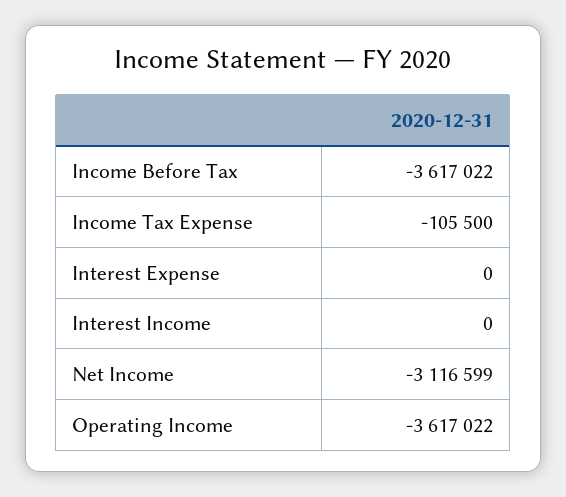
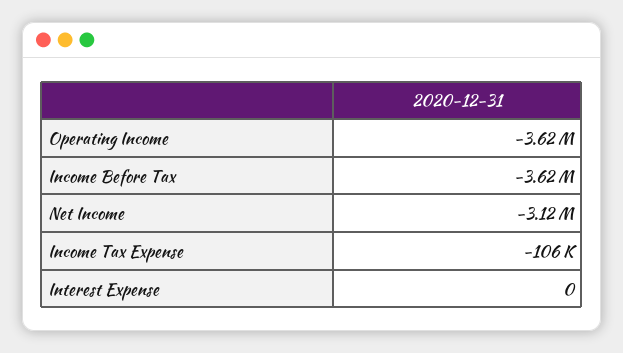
  {
    "Income Before Tax": -3617022,
    "Income Tax Expense": -105500,
    "Interest Expense": 0,
-   "Interest Income": 0,
    "Net Income": -3116599,
    "Operating Income": -3617022
  }

